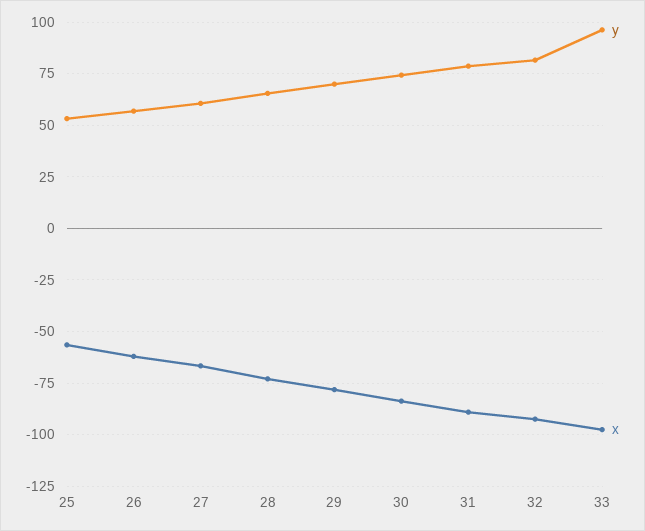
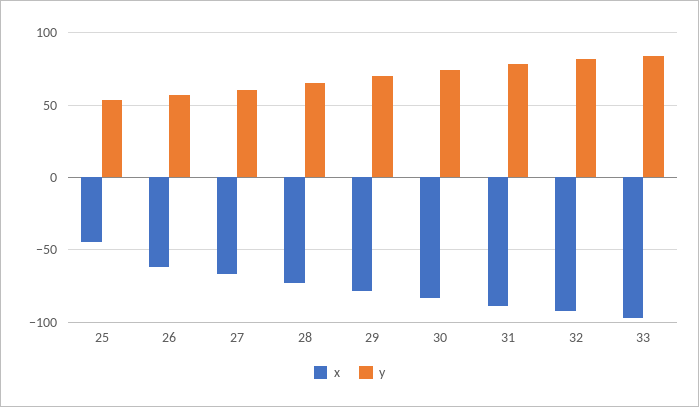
  {
    "y": {
      "25": 55,
      "26": 55,
      "27": 60,
      "28": 65,
      "29": 70,
      "30": 75,
      "31": 80,
      "32": 80,
-     "33": 95
+     "33": 85
    },
    "x": {
-     "25": -55,
+     "25": -45,
      "26": -60,
      "27": -65,
      "28": -75,
      "29": -80,
      "30": -85,
      "31": -90,
      "32": -95,
      "33": -100
    }
  }

